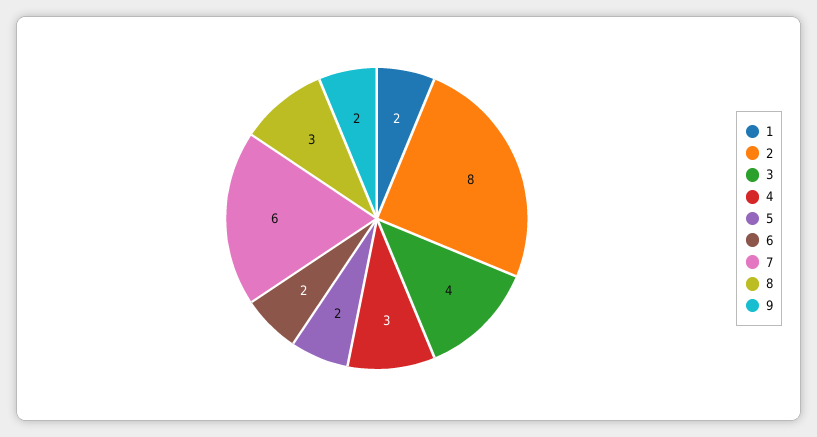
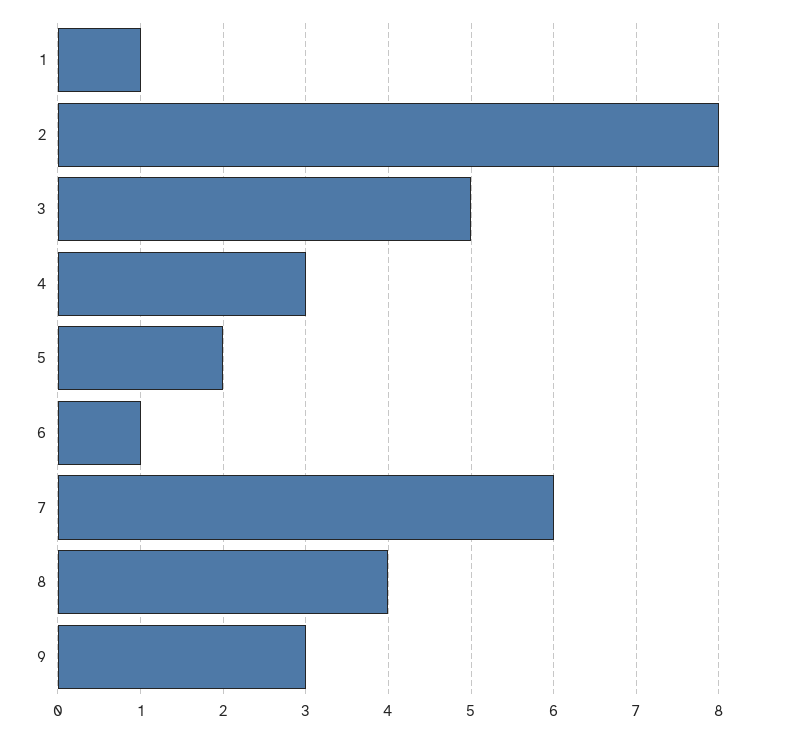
  {
-   "1": 2,
+   "1": 1,
    "2": 8,
-   "3": 4,
+   "3": 5,
    "4": 3,
    "5": 2,
-   "6": 2,
+   "6": 1,
    "7": 6,
-   "8": 3,
+   "8": 4,
-   "9": 2
+   "9": 3
  }

